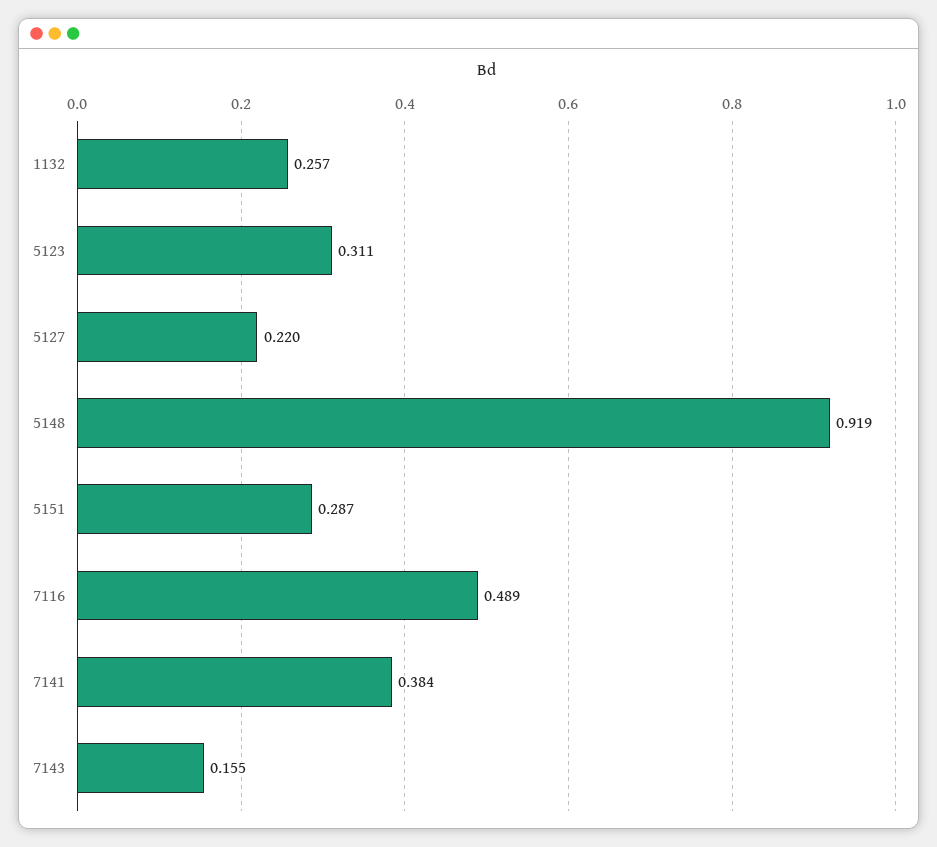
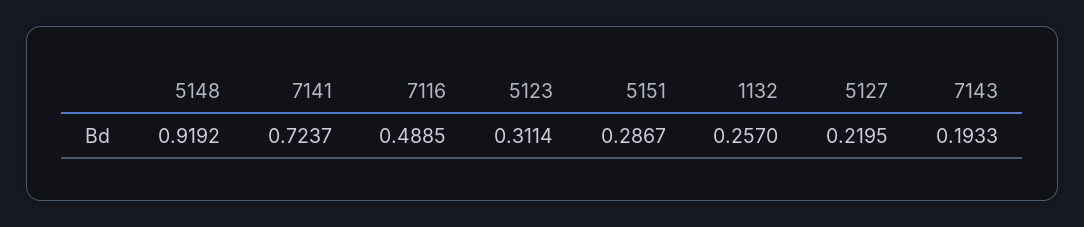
  {
    "1132": 0.257,
    "5123": 0.3114,
    "5127": 0.2195,
    "5148": 0.9192,
    "5151": 0.2867,
    "7116": 0.4885,
-   "7141": 0.384,
+   "7141": 0.7237,
-   "7143": 0.155
+   "7143": 0.1933
  }

